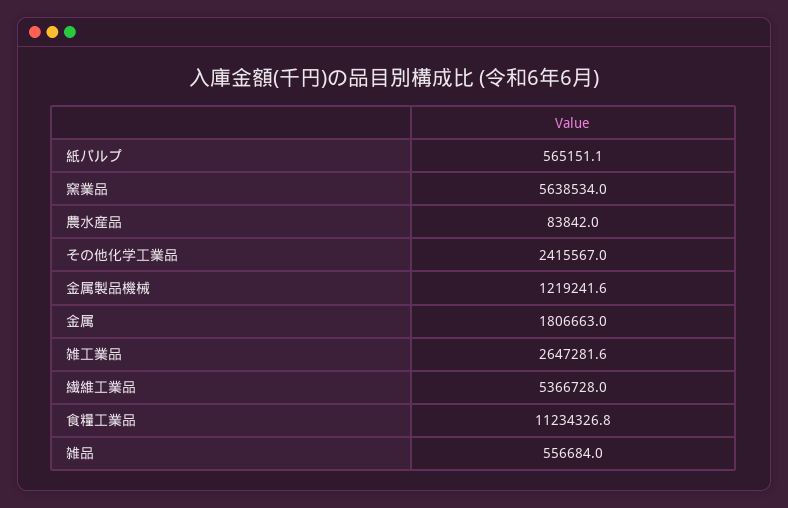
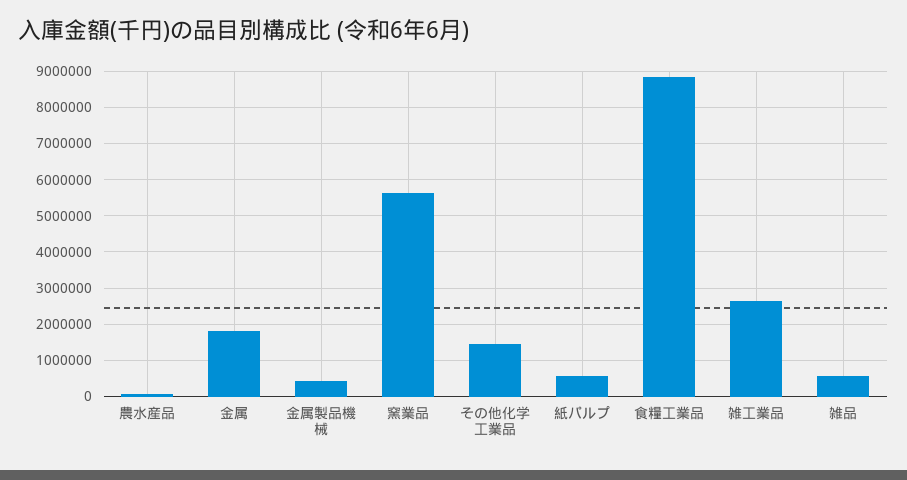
  {
    "紙パルプ": 565151.1,
    "窯業品": 5638534,
    "農水産品": 83842,
-   "その他化学工業品": 2415567,
+   "その他化学工業品": 1400000,
-   "金属製品機械": 1219241.6,
+   "金属製品機械": 400000,
    "金属": 1806663,
    "雑工業品": 2647281.6,
-   "繊維工業品": 5366728,
-   "食糧工業品": 11234326.8,
+   "食糧工業品": 8800000,
    "雑品": 556684
  }

